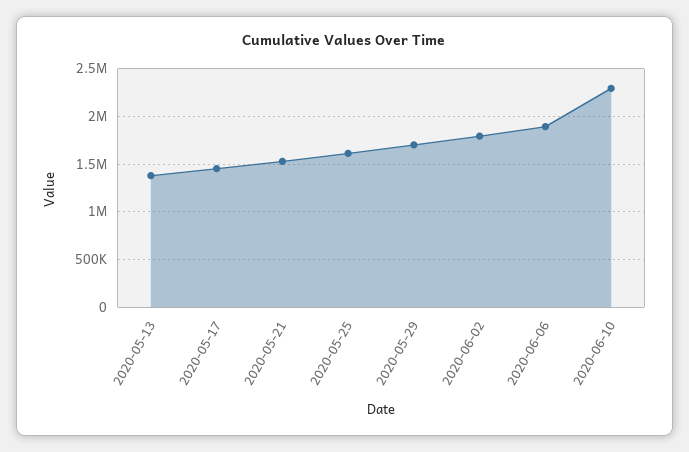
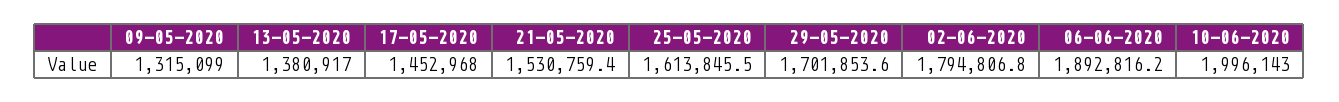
  {
    "2020-05-13": 1380917,
    "2020-05-17": 1452968,
    "2020-05-21": 1530759.4,
    "2020-05-25": 1613845.5,
    "2020-05-29": 1701853.6,
    "2020-06-02": 1794806.8,
    "2020-06-06": 1892816.2,
-   "2020-06-10": 2300000
+   "2020-06-10": 1996143,
+   "09-05-2020": 1315099
  }

